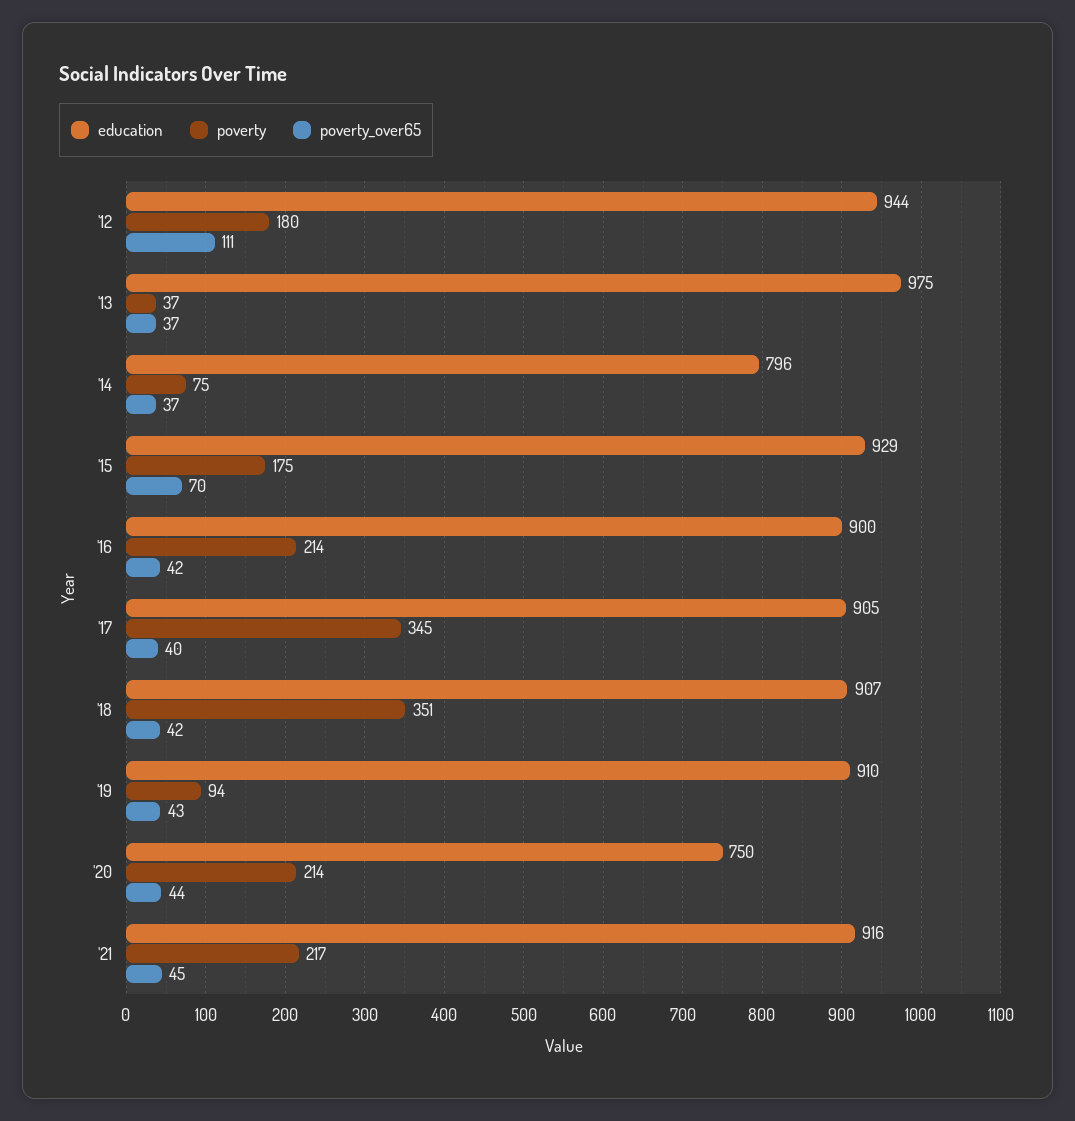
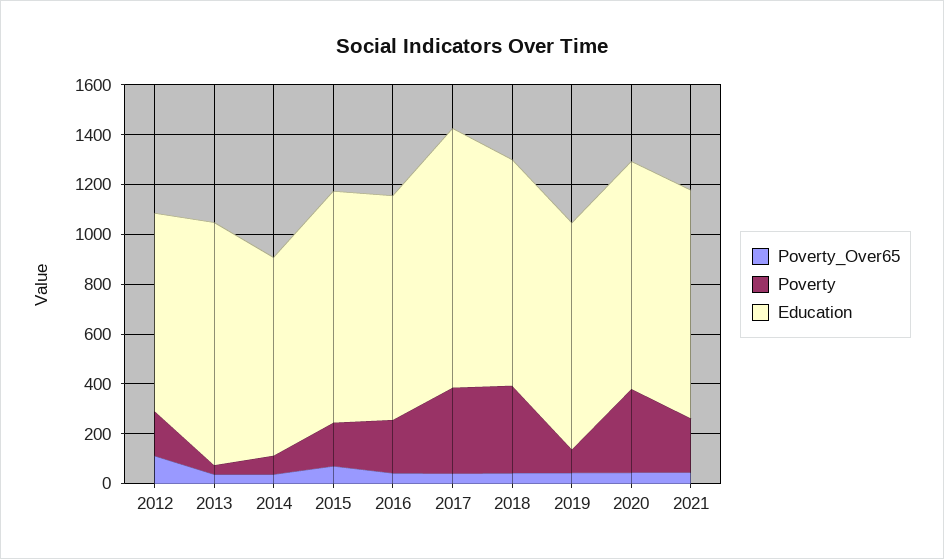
  {
    "education": {
-     "'12": 944,
+     "'12": 800,
      "'13": 975,
      "'14": 796,
      "'15": 929,
      "'16": 900,
-     "'17": 905,
+     "'17": 1050,
      "'18": 907,
      "'19": 910,
-     "'20": 750,
+     "'20": 900,
      "'21": 916
    },
    "poverty": {
      "'12": 180,
      "'13": 37,
      "'14": 75,
      "'15": 175,
      "'16": 214,
      "'17": 345,
      "'18": 351,
      "'19": 94,
-     "'20": 214,
+     "'20": 350,
      "'21": 217
    },
    "poverty_over65": {
      "'12": 111,
      "'13": 37,
      "'14": 37,
      "'15": 70,
      "'16": 42,
      "'17": 40,
      "'18": 42,
      "'19": 43,
      "'20": 44,
      "'21": 45
    }
  }

